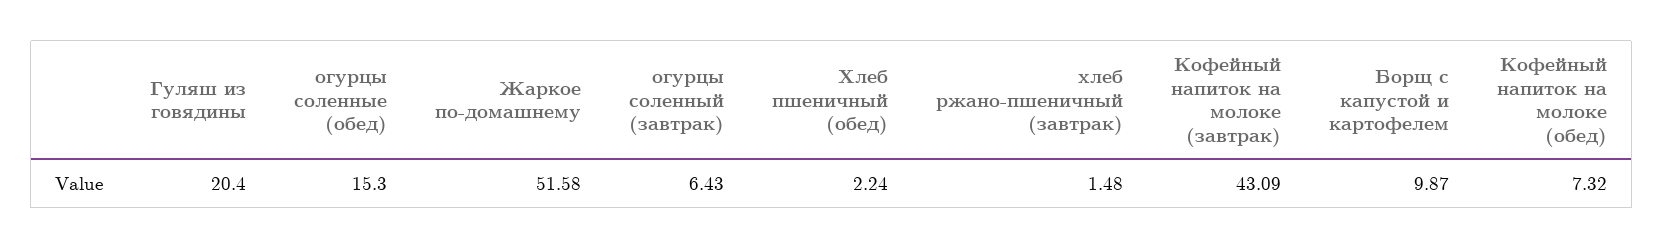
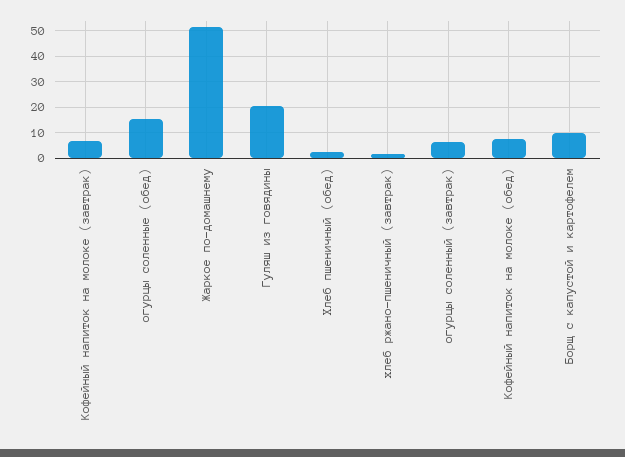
  {
    "Гуляш из говядины": 20.4,
    "огурцы соленные (обед)": 15.3,
    "Жаркое по-домашнему": 51.58,
    "огурцы соленный (завтрак)": 6.43,
    "Хлеб пшеничный (обед)": 2.24,
    "хлеб ржано-пшеничный (завтрак)": 1.48,
-   "Кофейный напиток на молоке (завтрак)": 43.09,
+   "Кофейный напиток на молоке (завтрак)": 7.5,
    "Борщ с капустой и картофелем": 9.87,
    "Кофейный напиток на молоке (обед)": 7.32
  }

